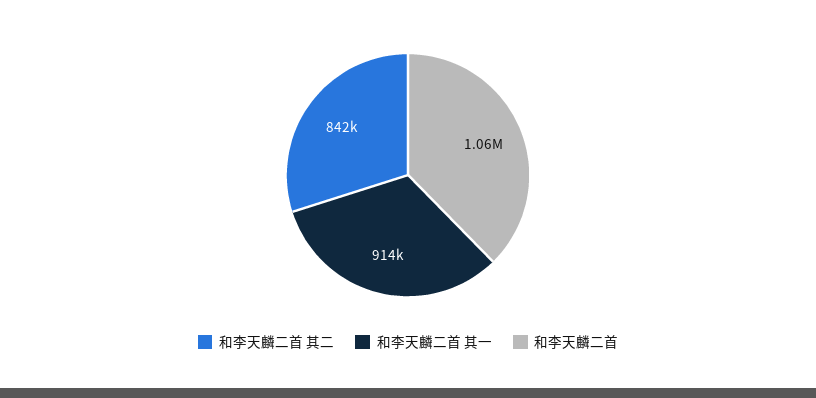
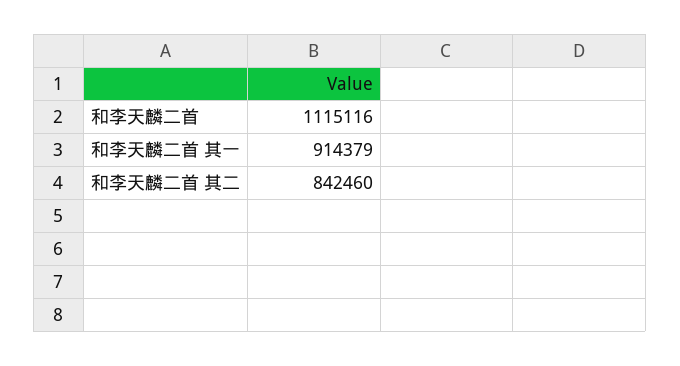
  {
    "和李天麟二首 其二": 842460,
    "和李天麟二首 其一": 914379,
-   "和李天麟二首": 1060000
+   "和李天麟二首": 1115116
  }

